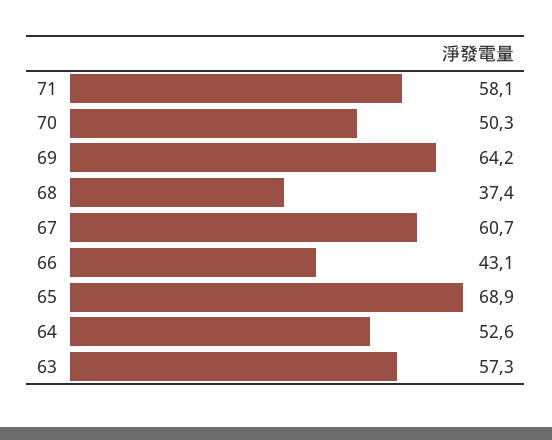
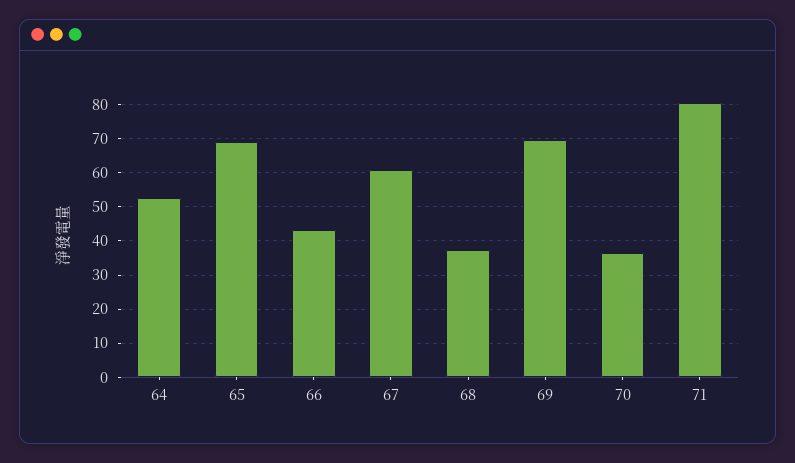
  {
-   "71": 58.1,
+   "71": 80,
-   "70": 50.3,
+   "70": 36,
-   "69": 64.2,
+   "69": 70,
    "68": 37.4,
    "67": 60.7,
    "66": 43.1,
    "65": 68.9,
-   "64": 52.6,
+   "64": 52.6
-   "63": 57.3
  }

